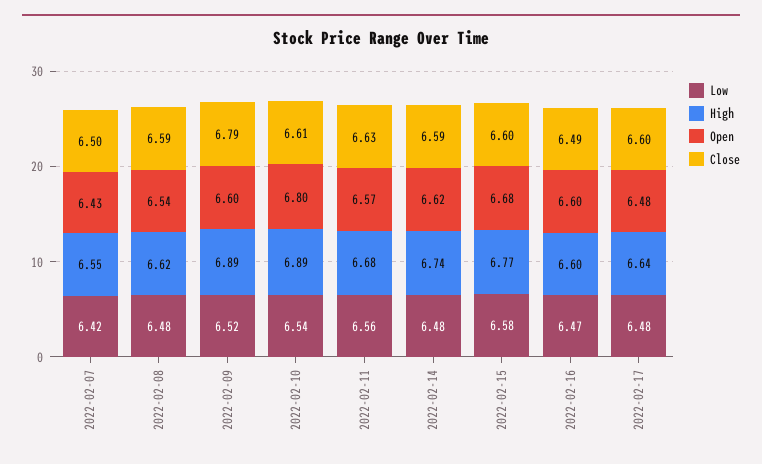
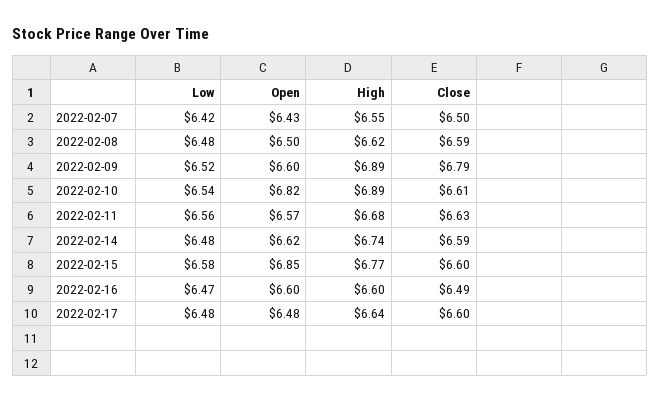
  {
    "Low": {
      "2022-02-07": 6.42,
      "2022-02-08": 6.48,
      "2022-02-09": 6.52,
      "2022-02-10": 6.54,
      "2022-02-11": 6.56,
      "2022-02-14": 6.48,
      "2022-02-15": 6.58,
      "2022-02-16": 6.47,
      "2022-02-17": 6.48
    },
    "High": {
      "2022-02-07": 6.55,
      "2022-02-08": 6.62,
      "2022-02-09": 6.89,
      "2022-02-10": 6.89,
      "2022-02-11": 6.68,
      "2022-02-14": 6.74,
      "2022-02-15": 6.77,
      "2022-02-16": 6.6,
      "2022-02-17": 6.64
    },
    "Open": {
      "2022-02-07": 6.43,
-     "2022-02-08": 6.54,
+     "2022-02-08": 6.5,
      "2022-02-09": 6.6,
-     "2022-02-10": 6.8,
+     "2022-02-10": 6.82,
      "2022-02-11": 6.57,
      "2022-02-14": 6.62,
-     "2022-02-15": 6.68,
+     "2022-02-15": 6.85,
      "2022-02-16": 6.6,
      "2022-02-17": 6.48
    },
    "Close": {
      "2022-02-07": 6.5,
      "2022-02-08": 6.59,
      "2022-02-09": 6.79,
      "2022-02-10": 6.61,
      "2022-02-11": 6.63,
      "2022-02-14": 6.59,
      "2022-02-15": 6.6,
      "2022-02-16": 6.49,
      "2022-02-17": 6.6
    }
  }

